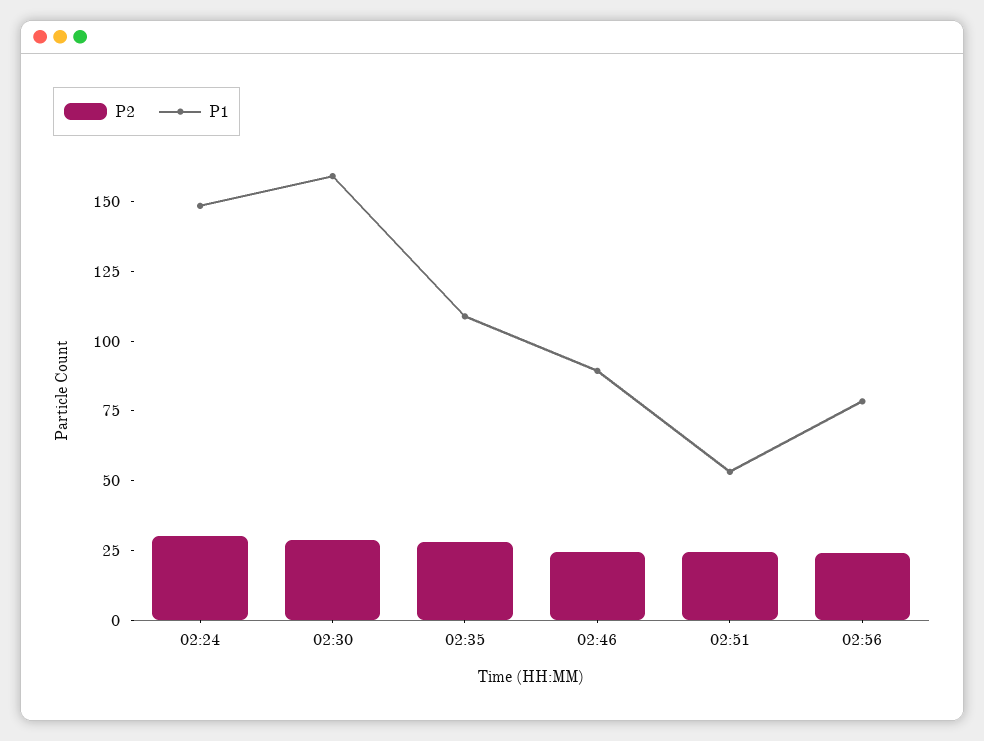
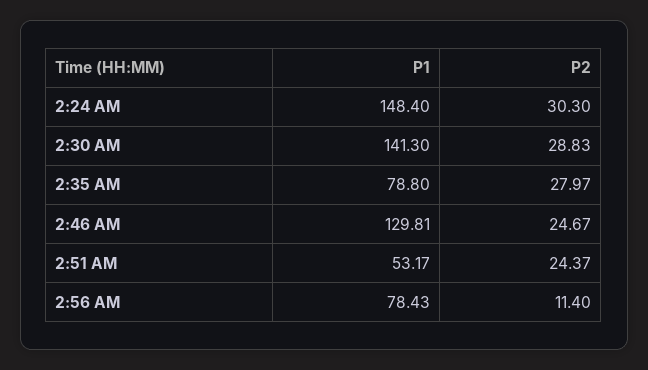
  {
    "P2": {
      "02:24": 30.3,
      "02:30": 28.83,
      "02:35": 27.97,
      "02:46": 24.67,
      "02:51": 24.37,
-     "02:56": 25
+     "02:56": 11.4
    },
    "P1": {
      "02:24": 148.4,
-     "02:30": 160,
+     "02:30": 141.3,
-     "02:35": 110,
+     "02:35": 78.8,
-     "02:46": 90,
+     "02:46": 129.81,
      "02:51": 53.17,
      "02:56": 78.43
    }
  }

